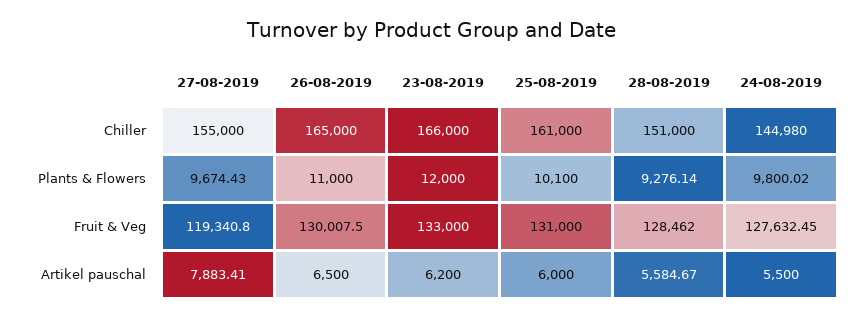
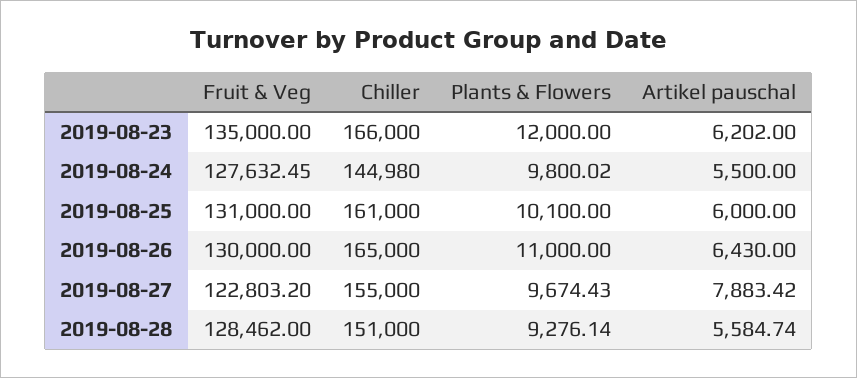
  {
    "27-08-2019": {
      "Chiller": 155000,
      "Plants & Flowers": 9674.43,
-     "Fruit & Veg": 119340.8,
+     "Fruit & Veg": 122803.2,
-     "Artikel pauschal": 7883.41
+     "Artikel pauschal": 7883.42
    },
    "26-08-2019": {
      "Chiller": 165000,
      "Plants & Flowers": 11000,
-     "Fruit & Veg": 130007.5,
+     "Fruit & Veg": 130000,
-     "Artikel pauschal": 6500
+     "Artikel pauschal": 6430
    },
    "23-08-2019": {
      "Chiller": 166000,
      "Plants & Flowers": 12000,
-     "Fruit & Veg": 133000,
+     "Fruit & Veg": 135000,
-     "Artikel pauschal": 6200
+     "Artikel pauschal": 6202
    },
    "25-08-2019": {
      "Chiller": 161000,
      "Plants & Flowers": 10100,
      "Fruit & Veg": 131000,
      "Artikel pauschal": 6000
    },
    "28-08-2019": {
      "Chiller": 151000,
      "Plants & Flowers": 9276.14,
      "Fruit & Veg": 128462,
-     "Artikel pauschal": 5584.67
+     "Artikel pauschal": 5584.74
    },
    "24-08-2019": {
      "Chiller": 144980,
      "Plants & Flowers": 9800.02,
      "Fruit & Veg": 127632.45,
      "Artikel pauschal": 5500
    }
  }

